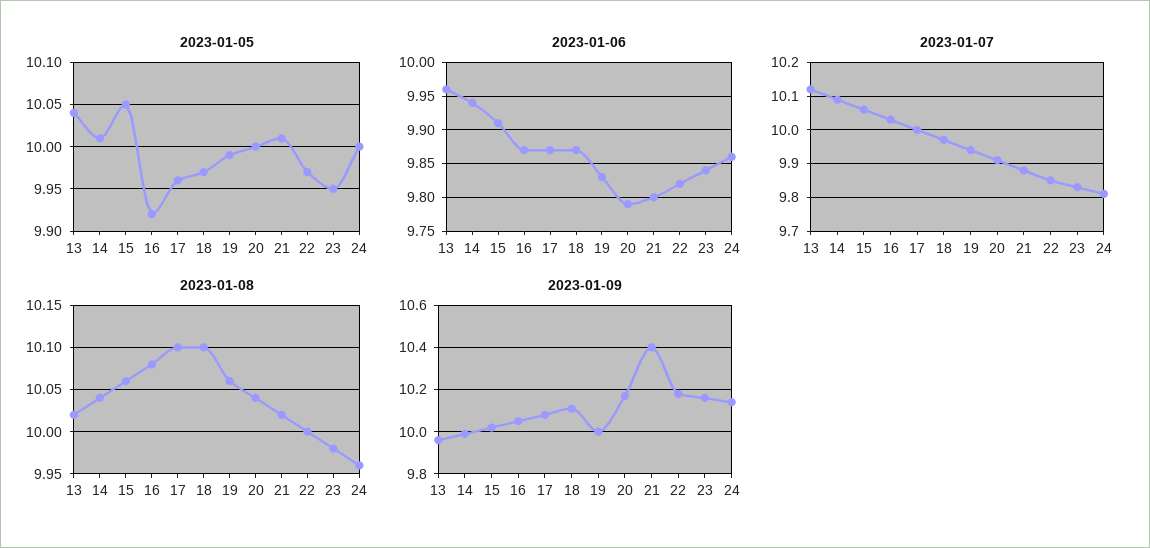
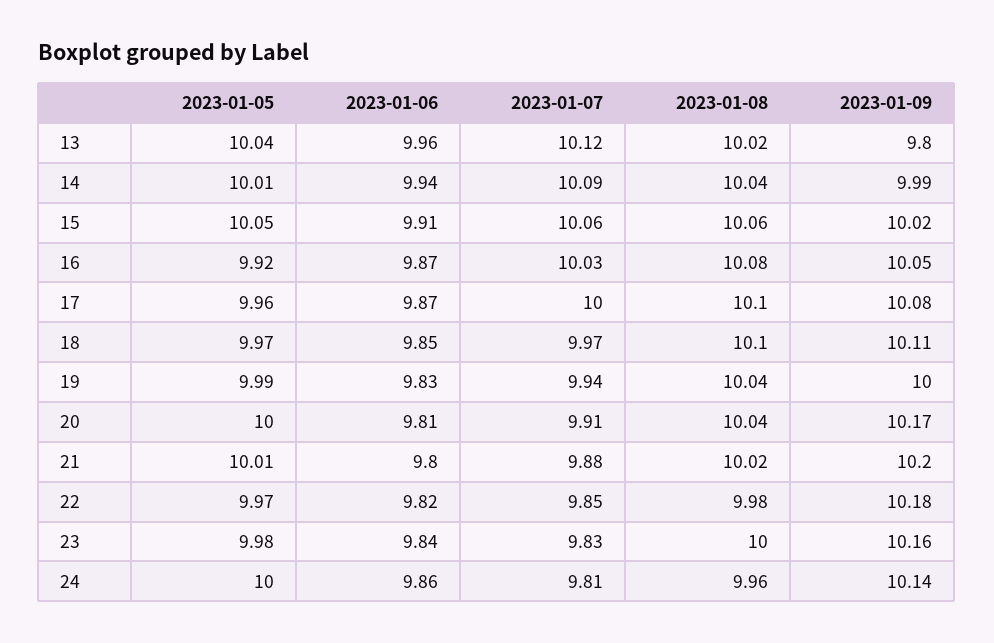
  {
    "2023-01-05": {
      "13": 10.04,
      "14": 10.01,
      "15": 10.05,
      "16": 9.92,
      "17": 9.96,
      "18": 9.97,
      "19": 9.99,
      "20": 10,
      "21": 10.01,
      "22": 9.97,
-     "23": 9.95,
+     "23": 9.98,
      "24": 10
    },
    "2023-01-06": {
      "13": 9.96,
      "14": 9.94,
      "15": 9.91,
      "16": 9.87,
      "17": 9.87,
-     "18": 9.87,
+     "18": 9.85,
      "19": 9.83,
-     "20": 9.79,
+     "20": 9.81,
      "21": 9.8,
      "22": 9.82,
      "23": 9.84,
      "24": 9.86
    },
    "2023-01-07": {
      "13": 10.12,
      "14": 10.09,
      "15": 10.06,
      "16": 10.03,
      "17": 10,
      "18": 9.97,
      "19": 9.94,
      "20": 9.91,
      "21": 9.88,
      "22": 9.85,
      "23": 9.83,
      "24": 9.81
    },
    "2023-01-08": {
      "13": 10.02,
      "14": 10.04,
      "15": 10.06,
      "16": 10.08,
      "17": 10.1,
      "18": 10.1,
-     "19": 10.06,
+     "19": 10.04,
      "20": 10.04,
      "21": 10.02,
-     "22": 10,
+     "22": 9.98,
-     "23": 9.98,
+     "23": 10,
      "24": 9.96
    },
    "2023-01-09": {
-     "13": 9.95,
+     "13": 9.8,
      "14": 9.99,
      "15": 10.02,
      "16": 10.05,
      "17": 10.08,
      "18": 10.11,
      "19": 10,
      "20": 10.17,
-     "21": 10.4,
+     "21": 10.2,
      "22": 10.18,
      "23": 10.16,
      "24": 10.14
    }
  }

